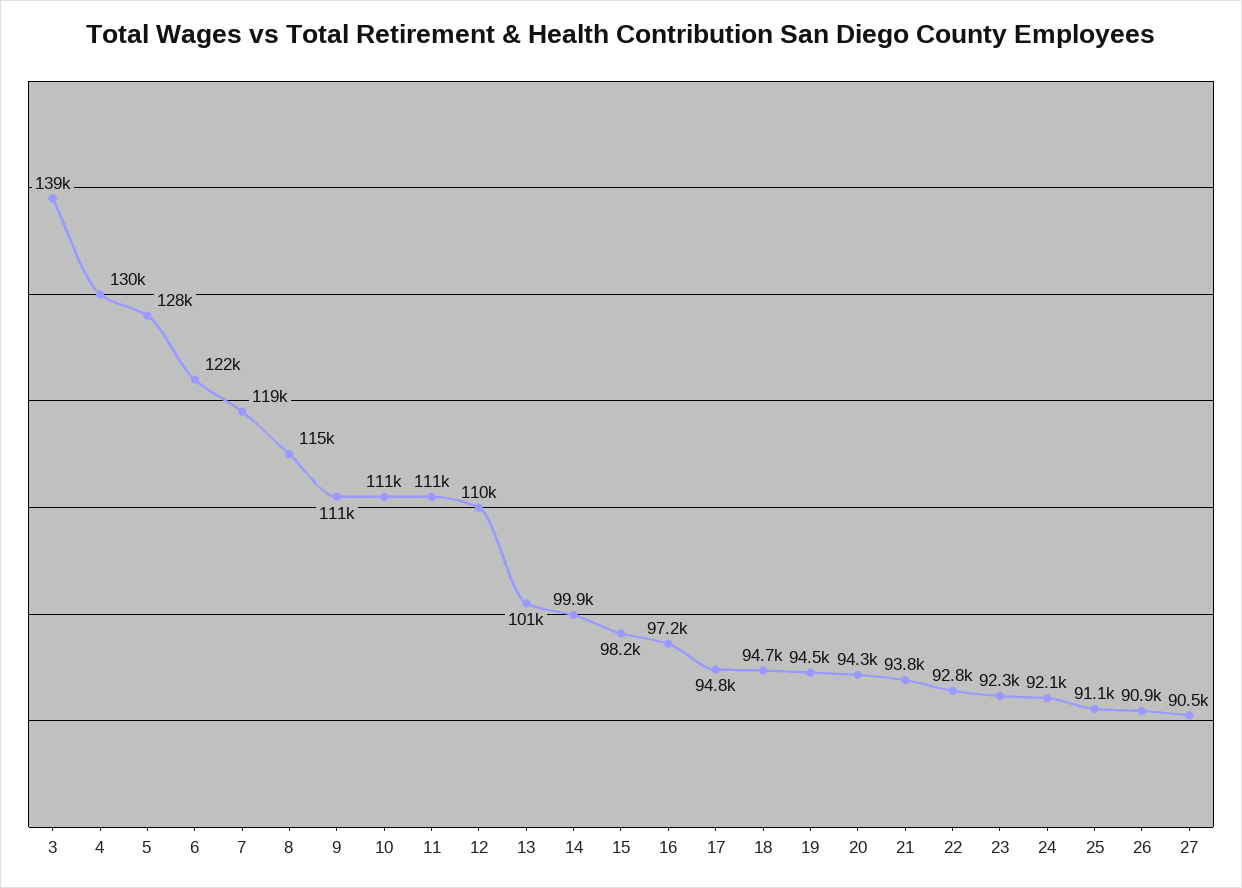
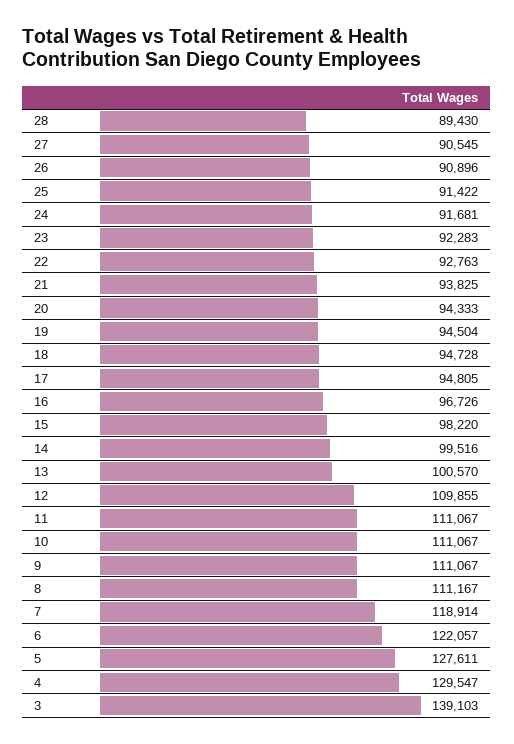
  {
    "3": 139103,
    "4": 129547,
    "5": 127611,
    "6": 122057,
    "7": 118914,
-   "8": 115000,
+   "8": 111167,
    "9": 111067,
    "10": 111067,
    "11": 111067,
    "12": 109855,
    "13": 100570,
-   "14": 99900,
+   "14": 99516,
    "15": 98220,
-   "16": 97200,
+   "16": 96726,
    "17": 94805,
    "18": 94728,
    "19": 94504,
    "20": 94333,
    "21": 93825,
    "22": 92763,
    "23": 92283,
-   "24": 92100,
+   "24": 91681,
-   "25": 91100,
+   "25": 91422,
    "26": 90896,
-   "27": 90545
+   "27": 90545,
+   "28": 89430
  }

